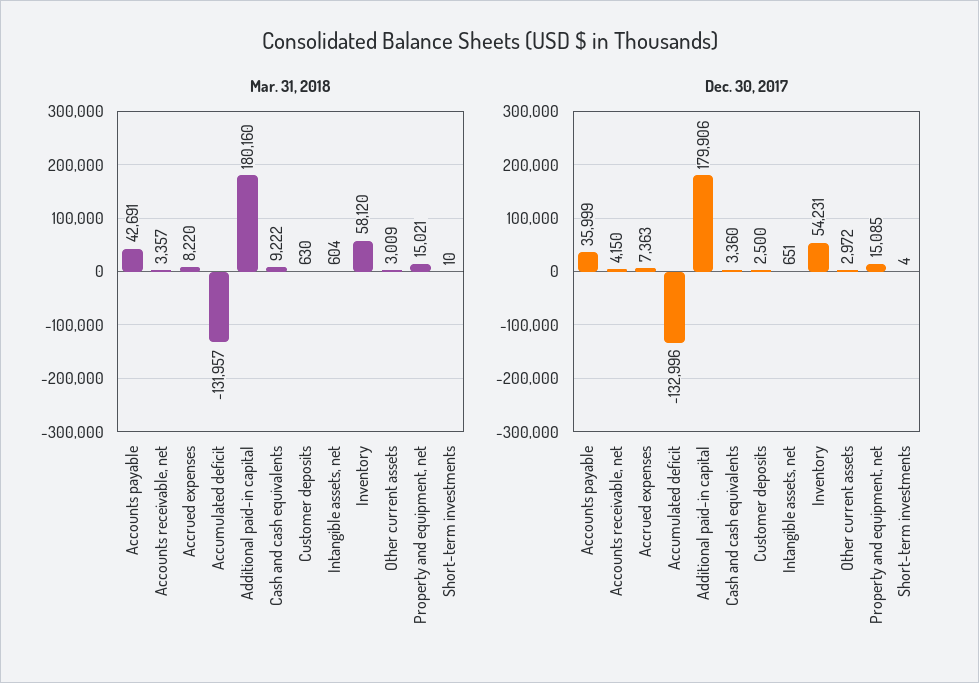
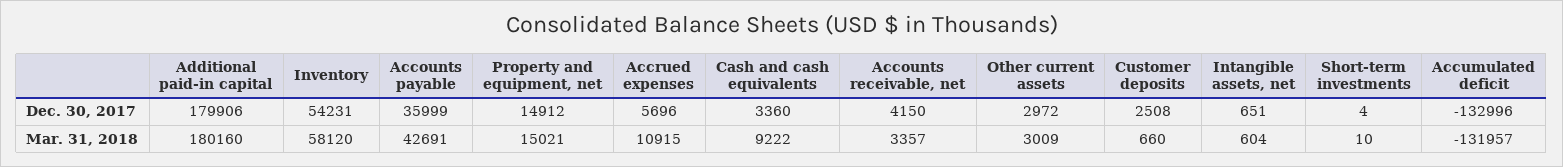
  {
    "Mar. 31, 2018": {
      "Accounts payable": 42691,
      "Accounts receivable, net": 3357,
-     "Accrued expenses": 8220,
+     "Accrued expenses": 10915,
      "Accumulated deficit": -131957,
      "Additional paid-in capital": 180160,
      "Cash and cash equivalents": 9222,
-     "Customer deposits": 630,
+     "Customer deposits": 660,
      "Intangible assets, net": 604,
      "Inventory": 58120,
      "Other current assets": 3009,
      "Property and equipment, net": 15021,
      "Short-term investments": 10
    },
    "Dec. 30, 2017": {
      "Accounts payable": 35999,
      "Accounts receivable, net": 4150,
-     "Accrued expenses": 7363,
+     "Accrued expenses": 5696,
      "Accumulated deficit": -132996,
      "Additional paid-in capital": 179906,
      "Cash and cash equivalents": 3360,
-     "Customer deposits": 2500,
+     "Customer deposits": 2508,
      "Intangible assets, net": 651,
      "Inventory": 54231,
      "Other current assets": 2972,
-     "Property and equipment, net": 15085,
+     "Property and equipment, net": 14912,
      "Short-term investments": 4
    }
  }

